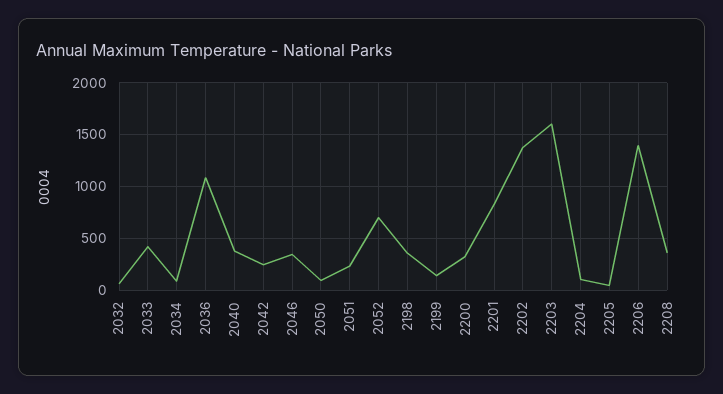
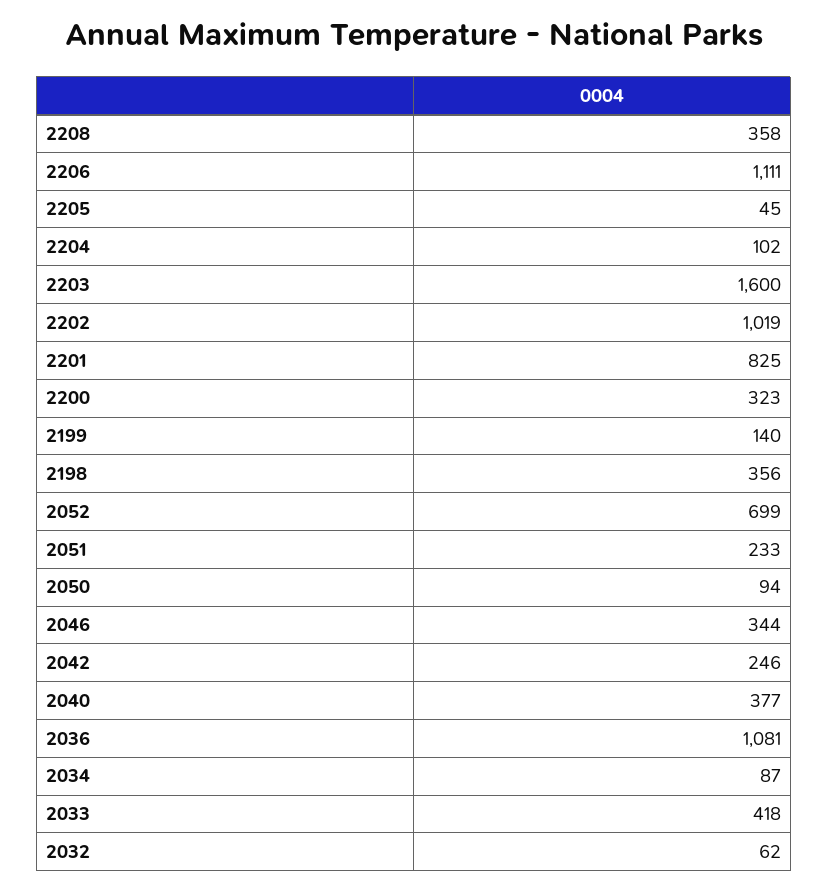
  {
    "2032": 62,
    "2033": 418,
    "2034": 87,
    "2036": 1081,
    "2040": 377,
    "2042": 246,
    "2046": 344,
    "2050": 94,
    "2051": 233,
    "2052": 699,
    "2198": 356,
    "2199": 140,
    "2200": 323,
    "2201": 825,
-   "2202": 1400,
+   "2202": 1019,
    "2203": 1600,
    "2204": 102,
    "2205": 45,
-   "2206": 1400,
+   "2206": 1111,
    "2208": 358
  }

